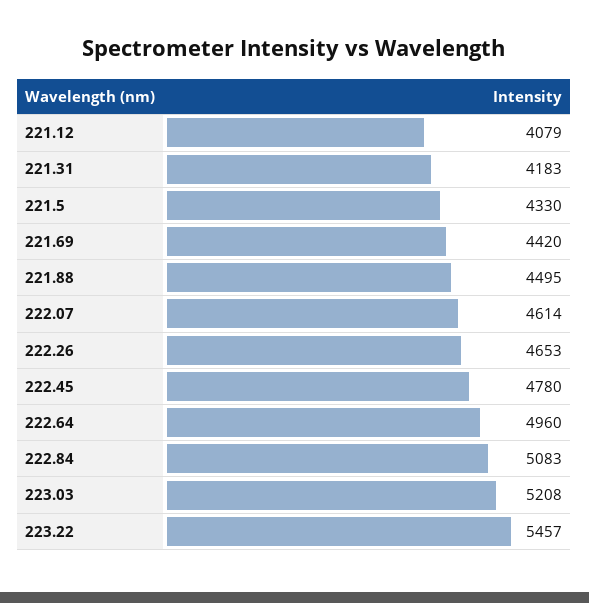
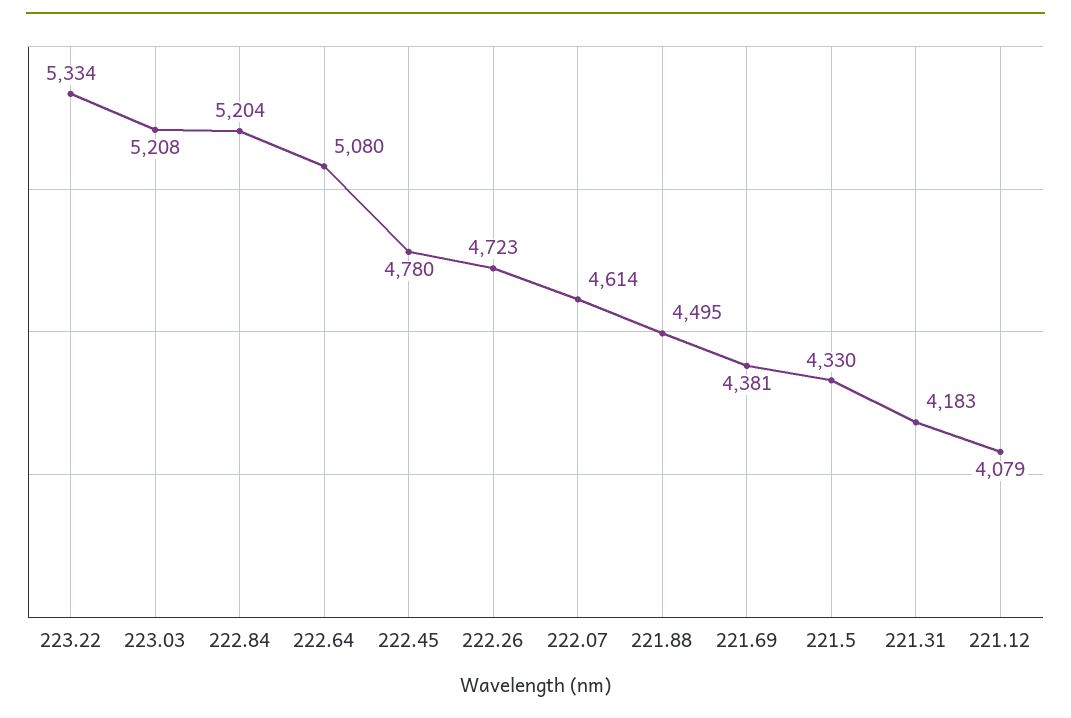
  {
    "221.12": 4079,
    "221.31": 4183,
    "221.5": 4330,
-   "221.69": 4420,
+   "221.69": 4381,
    "221.88": 4495,
    "222.07": 4614,
-   "222.26": 4653,
+   "222.26": 4723,
    "222.45": 4780,
-   "222.64": 4960,
+   "222.64": 5080,
-   "222.84": 5083,
+   "222.84": 5204,
    "223.03": 5208,
-   "223.22": 5457
+   "223.22": 5334
  }

